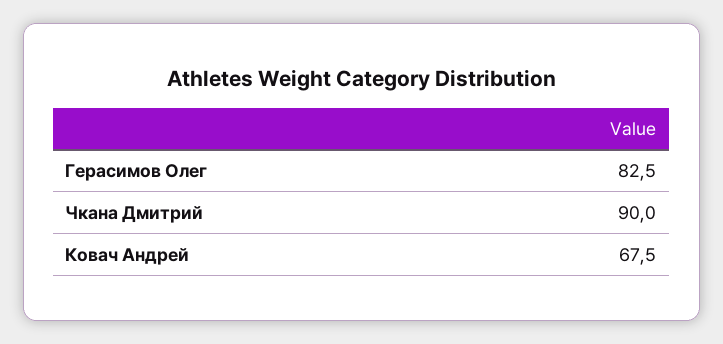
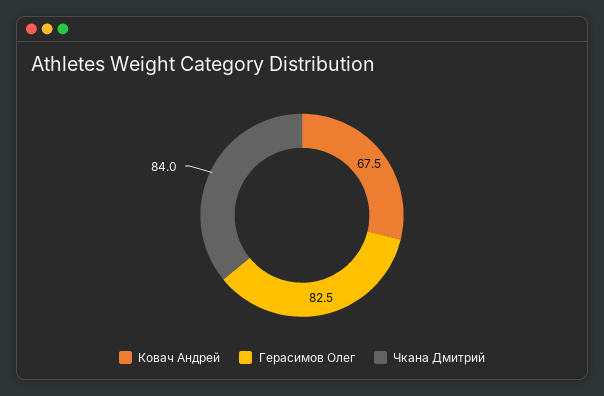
  {
    "Герасимов Олег": 82.5,
-   "Чкана Дмитрий": 90,
+   "Чкана Дмитрий": 84,
    "Ковач Андрей": 67.5
  }

